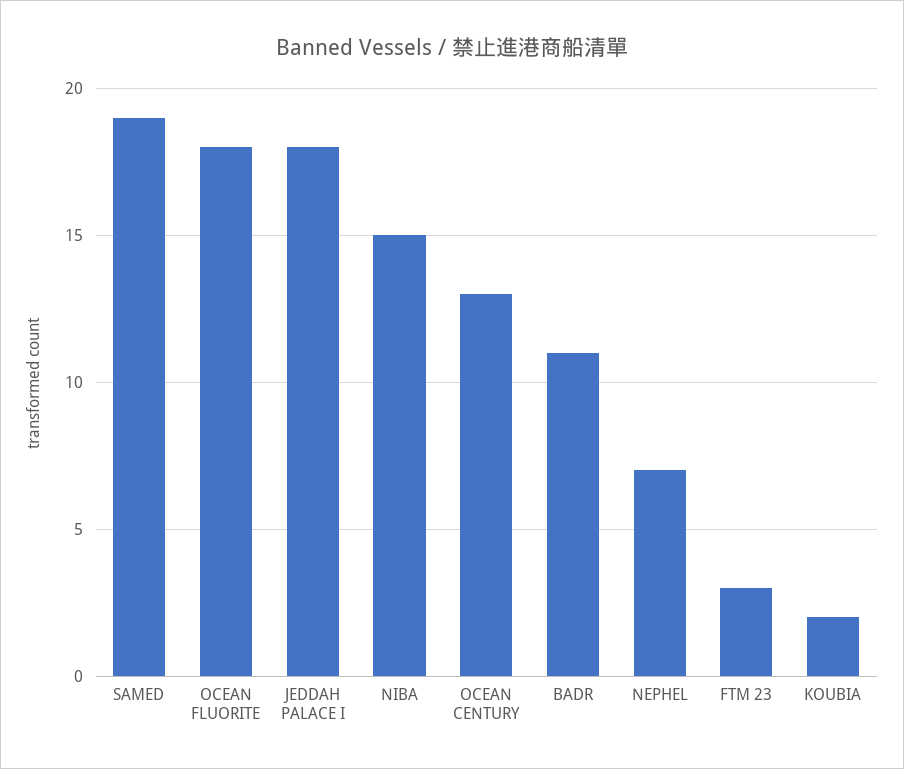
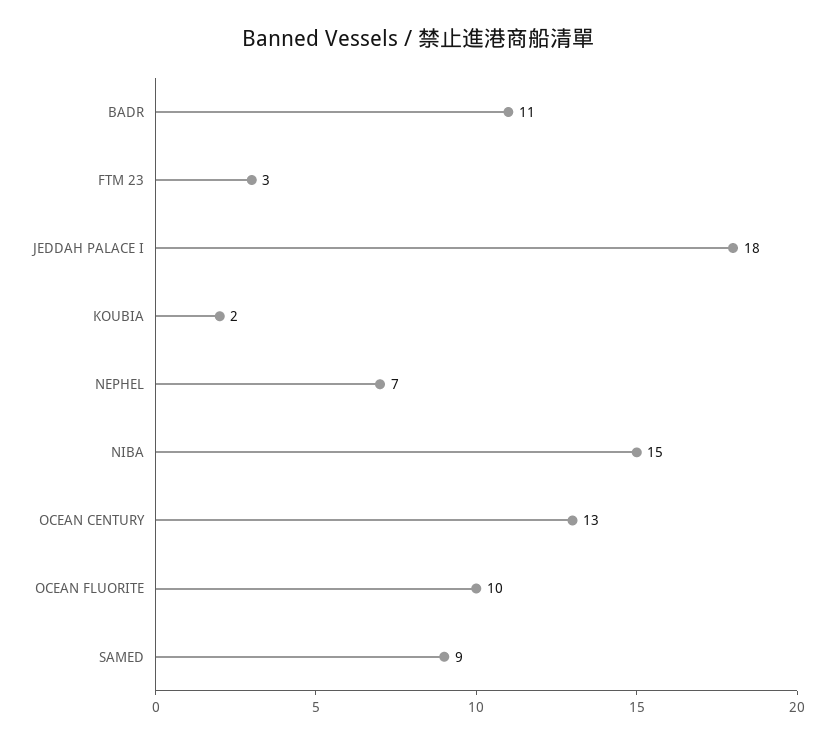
  {
-   "SAMED": 19,
+   "SAMED": 9,
-   "OCEAN FLUORITE": 18,
+   "OCEAN FLUORITE": 10,
    "JEDDAH PALACE I": 18,
    "NIBA": 15,
    "OCEAN CENTURY": 13,
    "BADR": 11,
    "NEPHEL": 7,
    "FTM 23": 3,
    "KOUBIA": 2
  }

